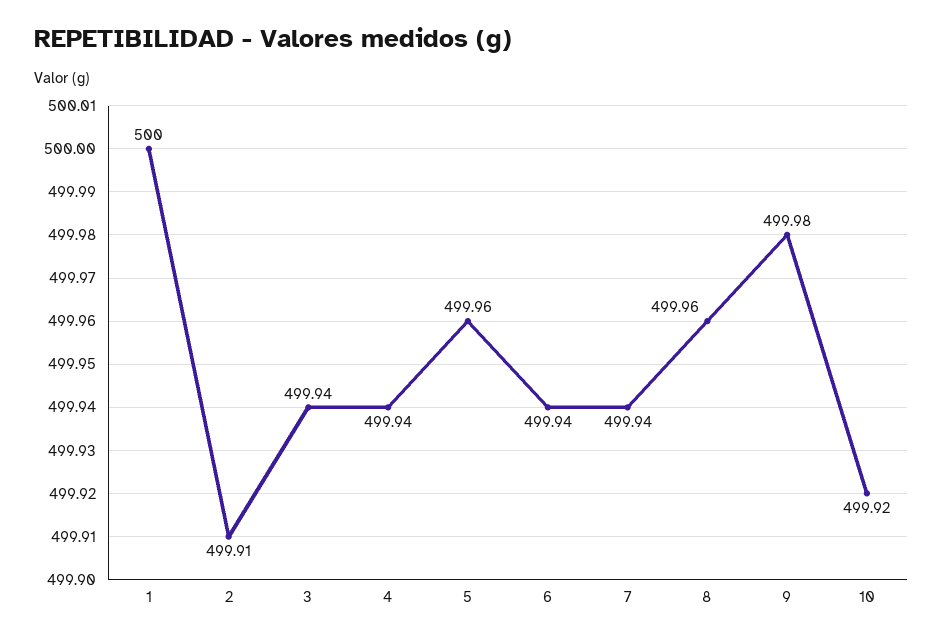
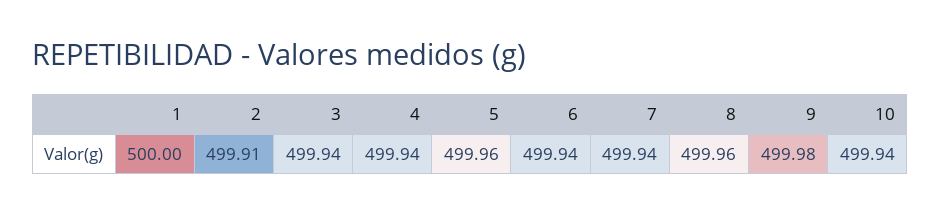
  {
    "1": 500,
    "2": 499.91,
    "3": 499.94,
    "4": 499.94,
    "5": 499.96,
    "6": 499.94,
    "7": 499.94,
    "8": 499.96,
    "9": 499.98,
-   "10": 499.92
+   "10": 499.94
  }

